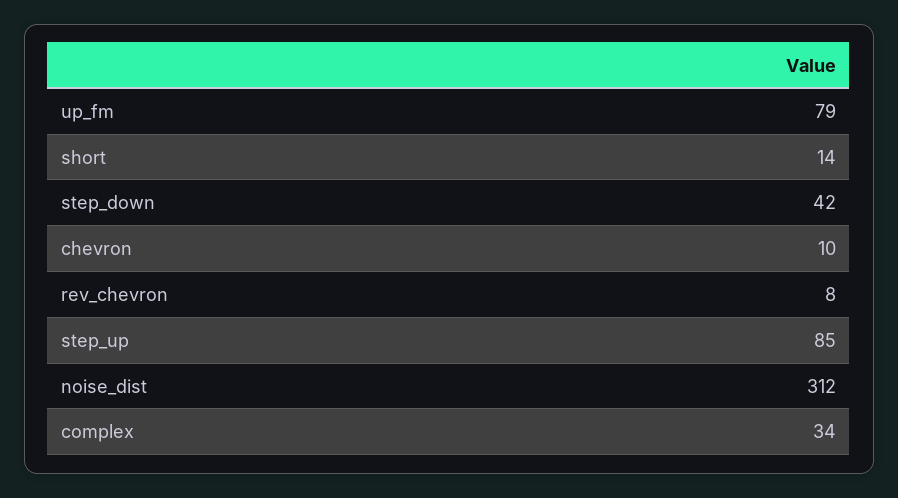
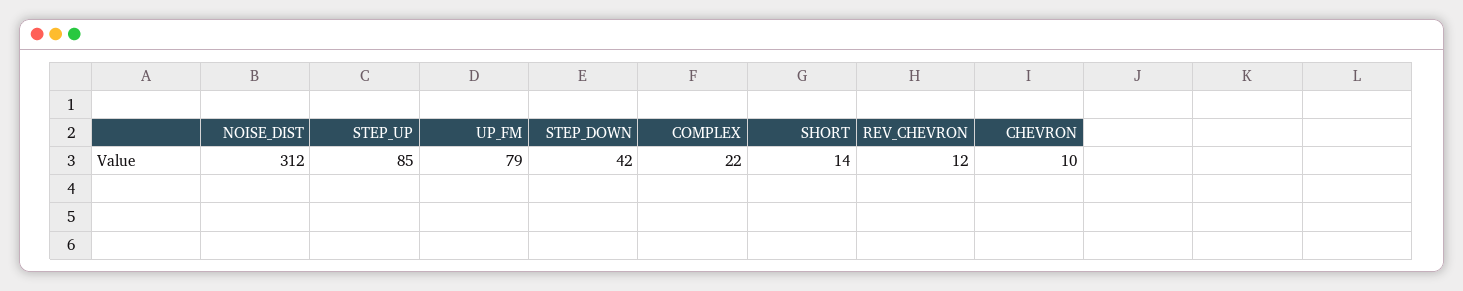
  {
    "up_fm": 79,
    "short": 14,
    "step_down": 42,
    "chevron": 10,
-   "rev_chevron": 8,
+   "rev_chevron": 12,
    "step_up": 85,
    "noise_dist": 312,
-   "complex": 34
+   "complex": 22
  }

